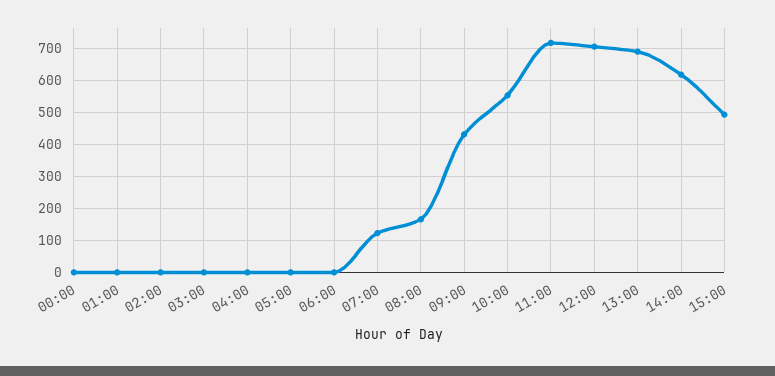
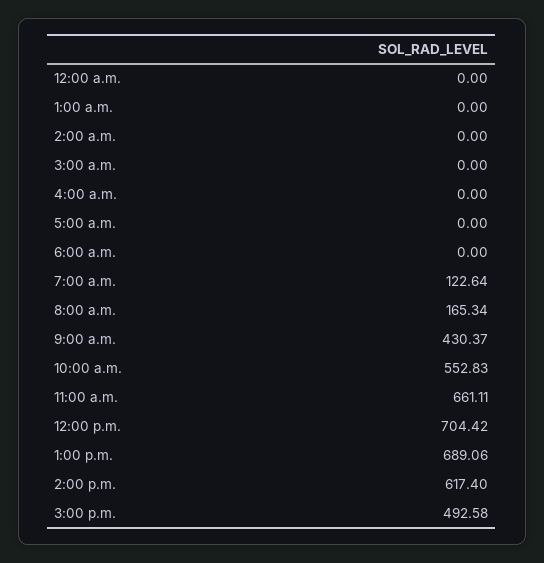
  {
    "00:00": 0,
    "01:00": 0,
    "02:00": 0,
    "03:00": 0,
    "04:00": 0,
    "05:00": 0,
    "06:00": 0,
    "07:00": 122.64,
    "08:00": 165.34,
    "09:00": 430.37,
    "10:00": 552.83,
-   "11:00": 720,
+   "11:00": 661.11,
    "12:00": 704.42,
    "13:00": 689.06,
    "14:00": 617.4,
    "15:00": 492.58
  }

